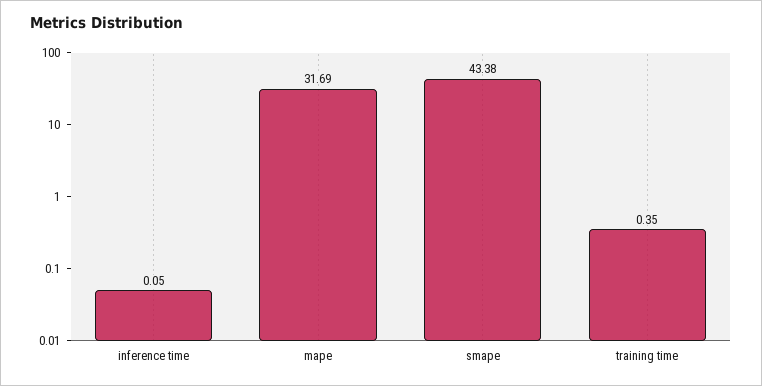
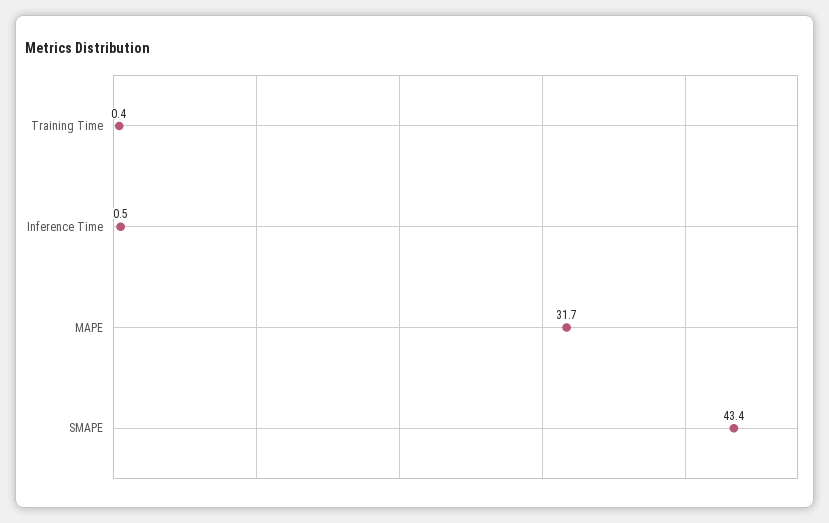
  {
-   "inference time": 0.05,
+   "inference time": 0.5,
    "mape": 31.69,
    "smape": 43.38,
    "training time": 0.35
  }

